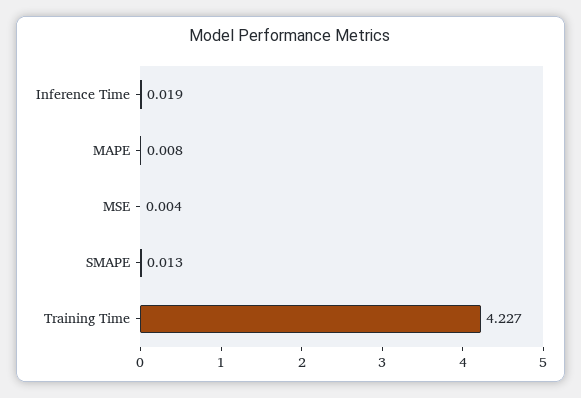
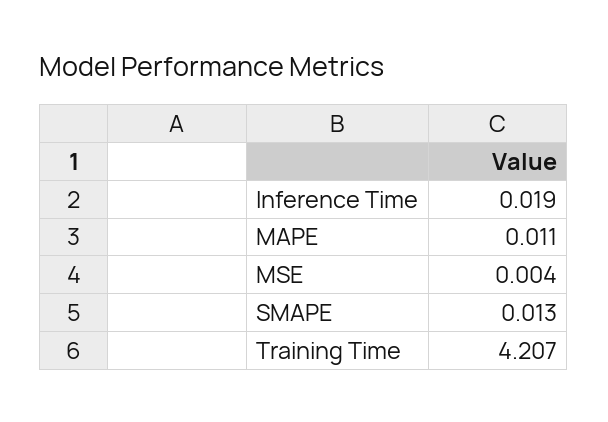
  {
    "Inference Time": 0.019,
-   "MAPE": 0.008,
+   "MAPE": 0.011,
    "MSE": 0.004,
    "SMAPE": 0.013,
-   "Training Time": 4.227
+   "Training Time": 4.207
  }

